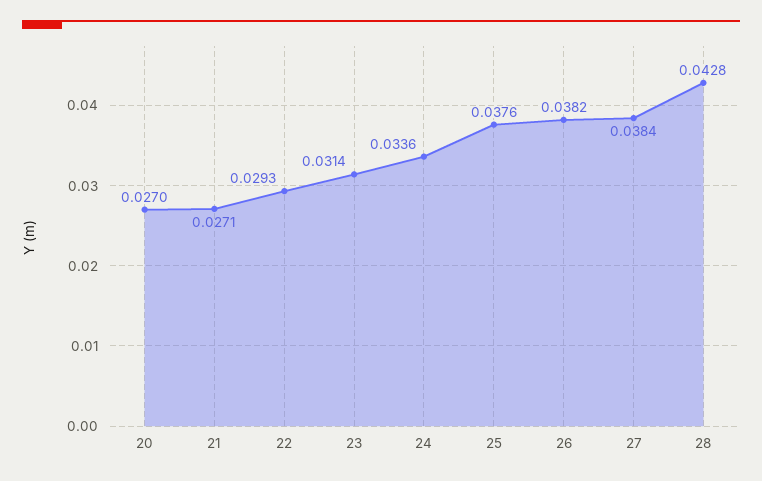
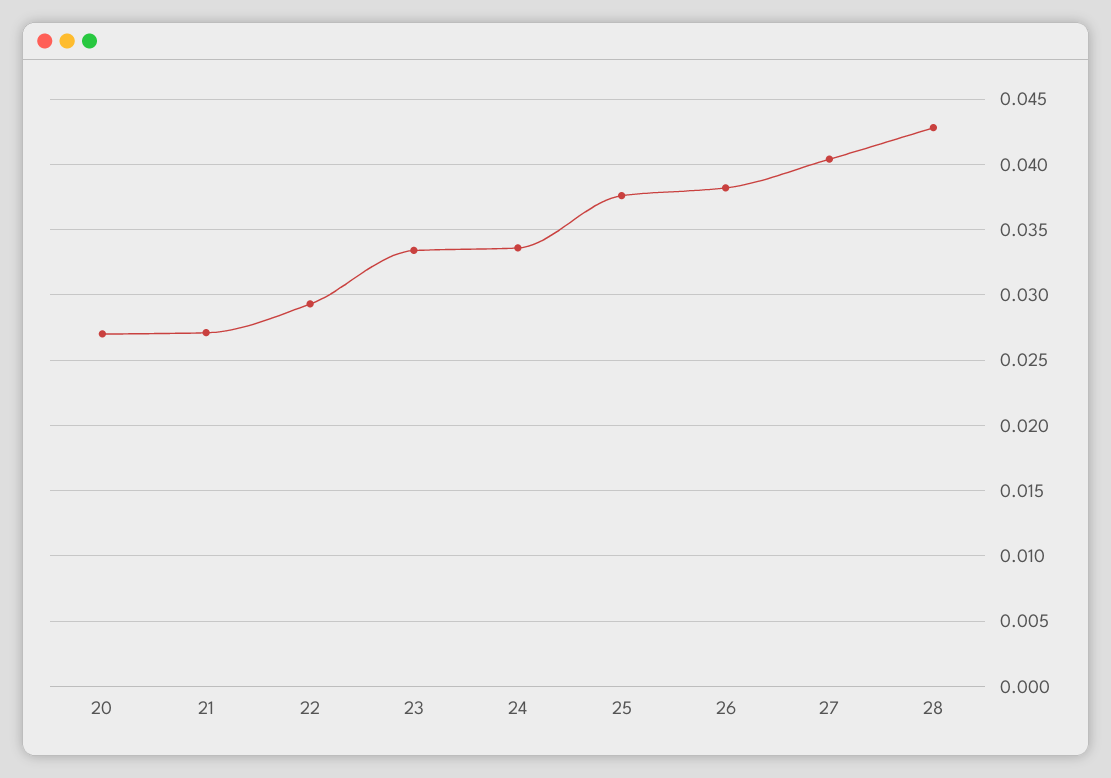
  {
    "20": 0.027,
    "21": 0.0271,
    "22": 0.0293,
-   "23": 0.0314,
+   "23": 0.0335,
    "24": 0.0336,
    "25": 0.0376,
    "26": 0.0382,
-   "27": 0.0384,
+   "27": 0.0405,
    "28": 0.0428
  }

